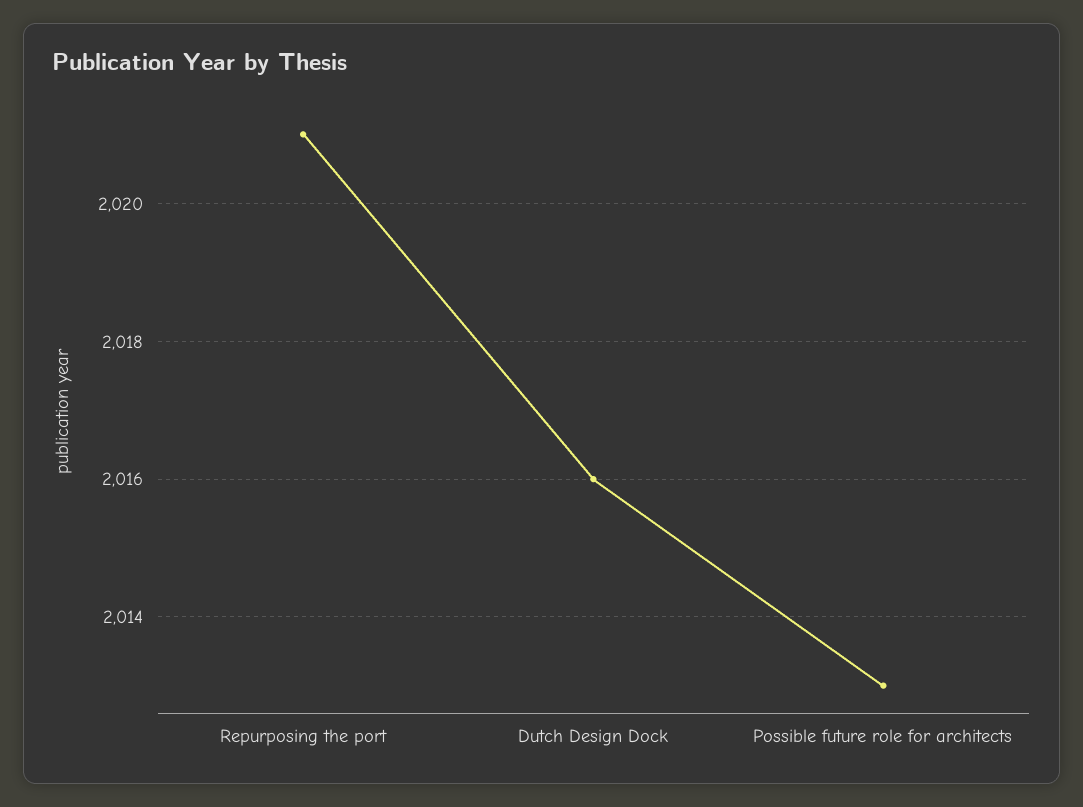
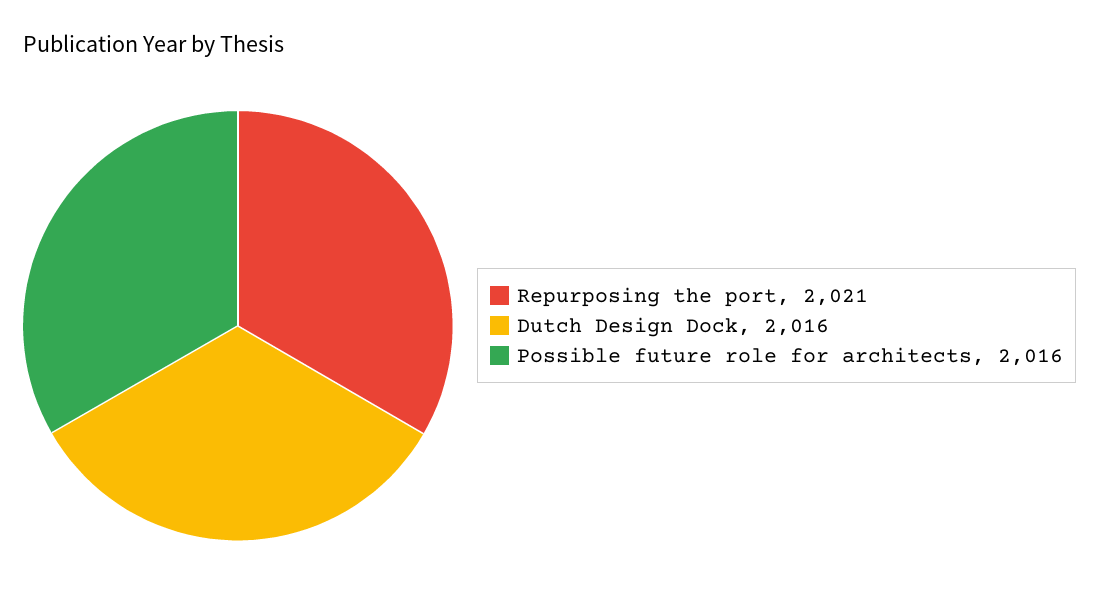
  {
    "Repurposing the port": 2021,
    "Dutch Design Dock": 2016,
-   "Possible future role for architects": 2013
+   "Possible future role for architects": 2016
  }

